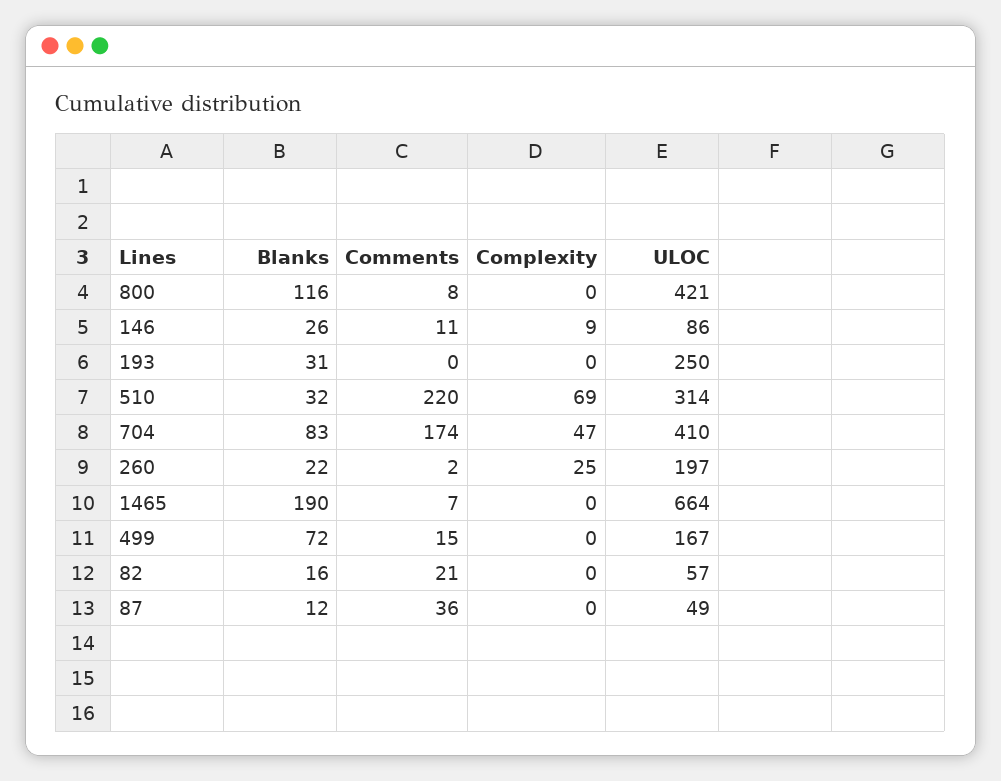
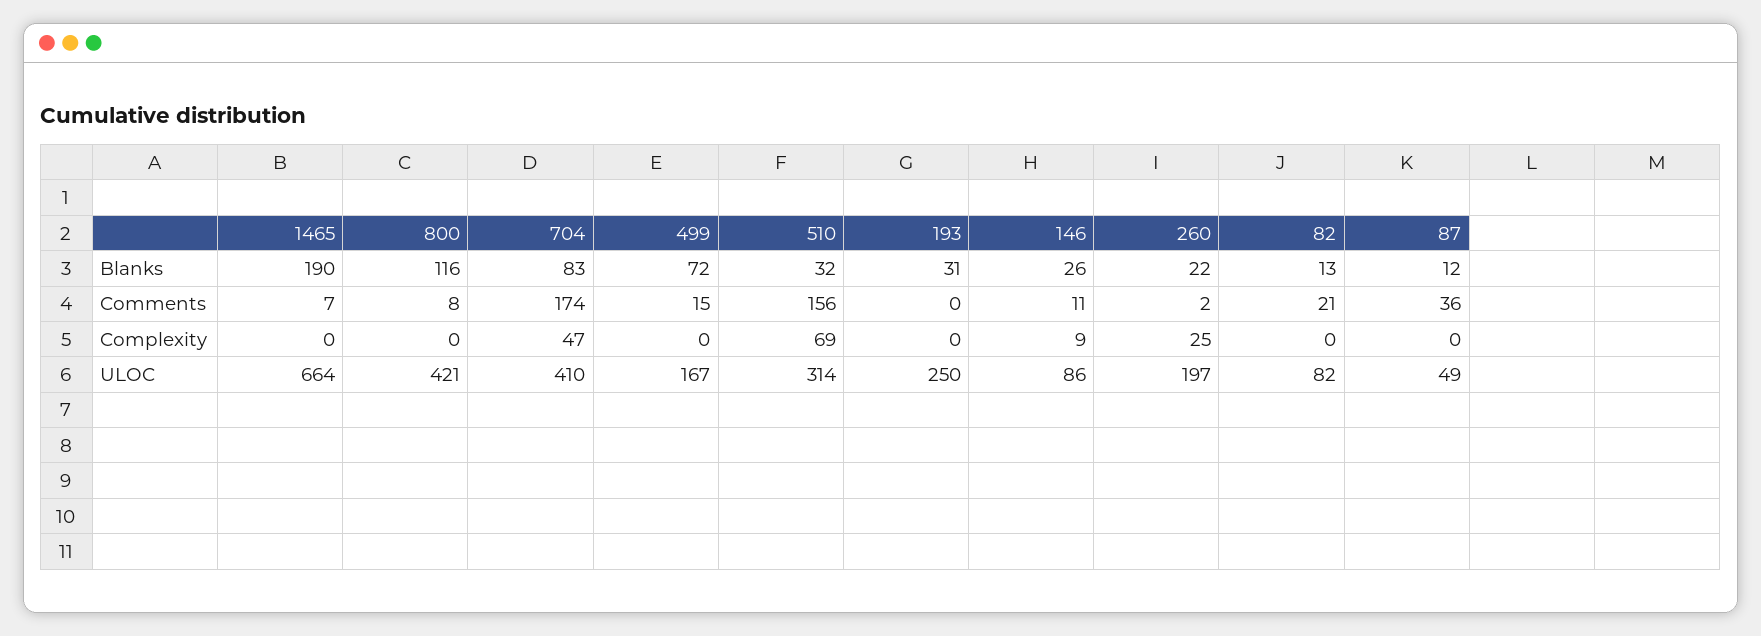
  {
    "Blanks": {
      "800": 116,
      "146": 26,
      "193": 31,
      "510": 32,
      "704": 83,
      "260": 22,
      "1465": 190,
      "499": 72,
-     "82": 16,
+     "82": 13,
      "87": 12
    },
    "Comments": {
      "800": 8,
      "146": 11,
      "193": 0,
-     "510": 220,
+     "510": 156,
      "704": 174,
      "260": 2,
      "1465": 7,
      "499": 15,
      "82": 21,
      "87": 36
    },
    "Complexity": {
      "800": 0,
      "146": 9,
      "193": 0,
      "510": 69,
      "704": 47,
      "260": 25,
      "1465": 0,
      "499": 0,
      "82": 0,
      "87": 0
    },
    "ULOC": {
      "800": 421,
      "146": 86,
      "193": 250,
      "510": 314,
      "704": 410,
      "260": 197,
      "1465": 664,
      "499": 167,
-     "82": 57,
+     "82": 82,
      "87": 49
    }
  }

